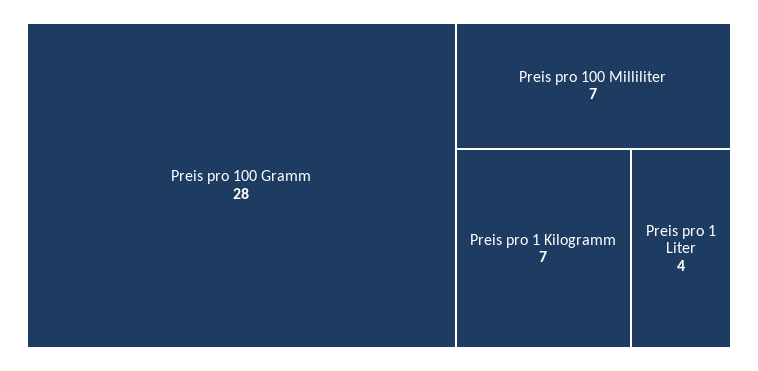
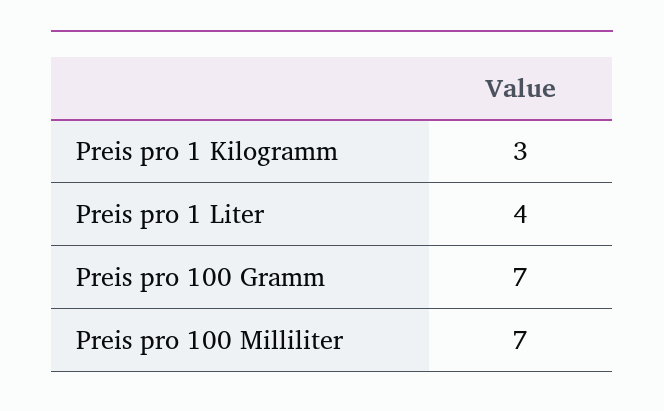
  {
-   "Preis pro 100 Gramm": 28,
+   "Preis pro 100 Gramm": 7,
    "Preis pro 100 Milliliter": 7,
-   "Preis pro 1 Kilogramm": 7,
+   "Preis pro 1 Kilogramm": 3,
    "Preis pro 1 Liter": 4
  }

